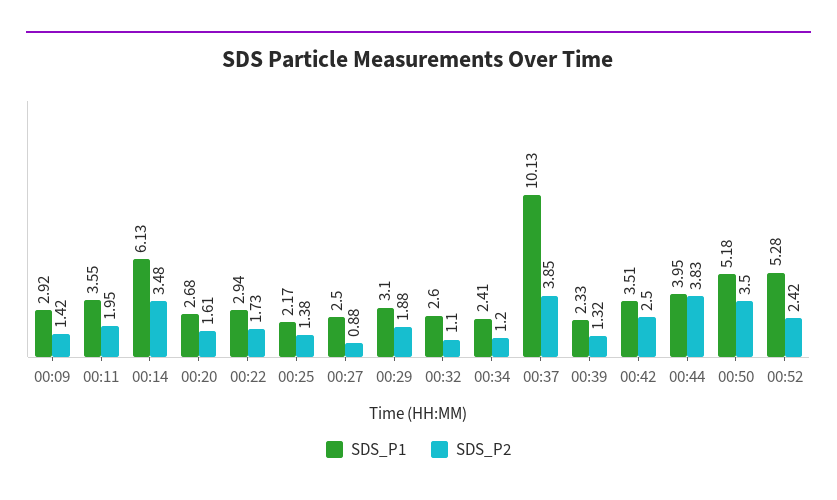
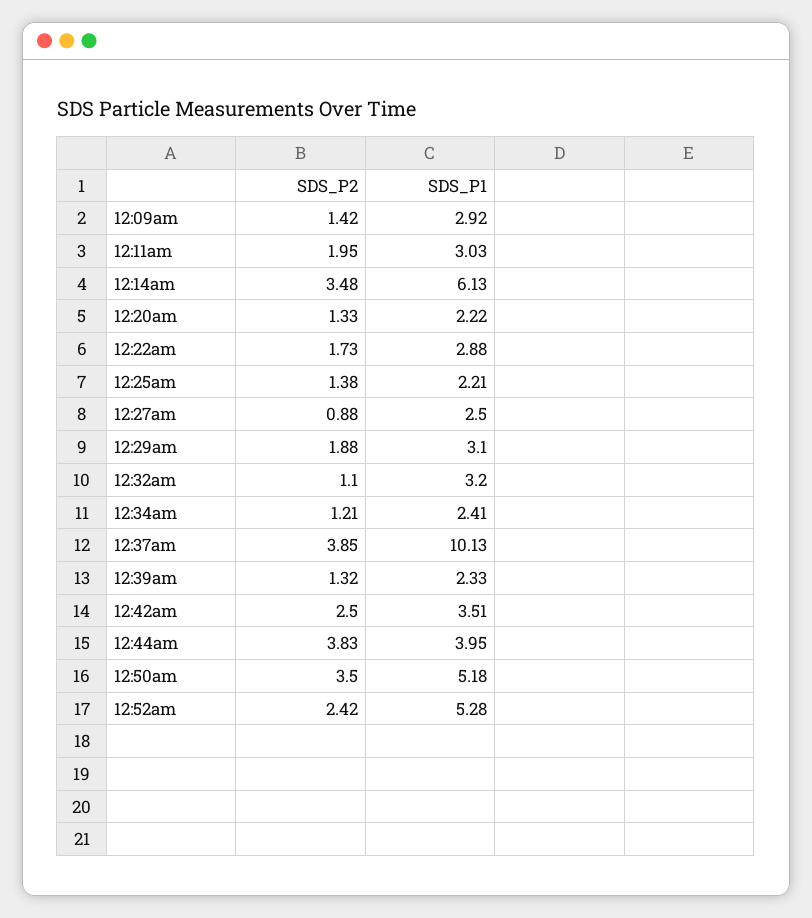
  {
    "SDS_P1": {
      "00:09": 2.92,
-     "00:11": 3.55,
+     "00:11": 3.03,
      "00:14": 6.13,
-     "00:20": 2.68,
+     "00:20": 2.22,
-     "00:22": 2.94,
+     "00:22": 2.88,
-     "00:25": 2.17,
+     "00:25": 2.21,
      "00:27": 2.5,
      "00:29": 3.1,
-     "00:32": 2.6,
+     "00:32": 3.2,
      "00:34": 2.41,
      "00:37": 10.13,
      "00:39": 2.33,
      "00:42": 3.51,
      "00:44": 3.95,
      "00:50": 5.18,
      "00:52": 5.28
    },
    "SDS_P2": {
      "00:09": 1.42,
      "00:11": 1.95,
      "00:14": 3.48,
-     "00:20": 1.61,
+     "00:20": 1.33,
      "00:22": 1.73,
      "00:25": 1.38,
      "00:27": 0.88,
      "00:29": 1.88,
      "00:32": 1.1,
-     "00:34": 1.2,
+     "00:34": 1.21,
      "00:37": 3.85,
      "00:39": 1.32,
      "00:42": 2.5,
      "00:44": 3.83,
      "00:50": 3.5,
      "00:52": 2.42
    }
  }

